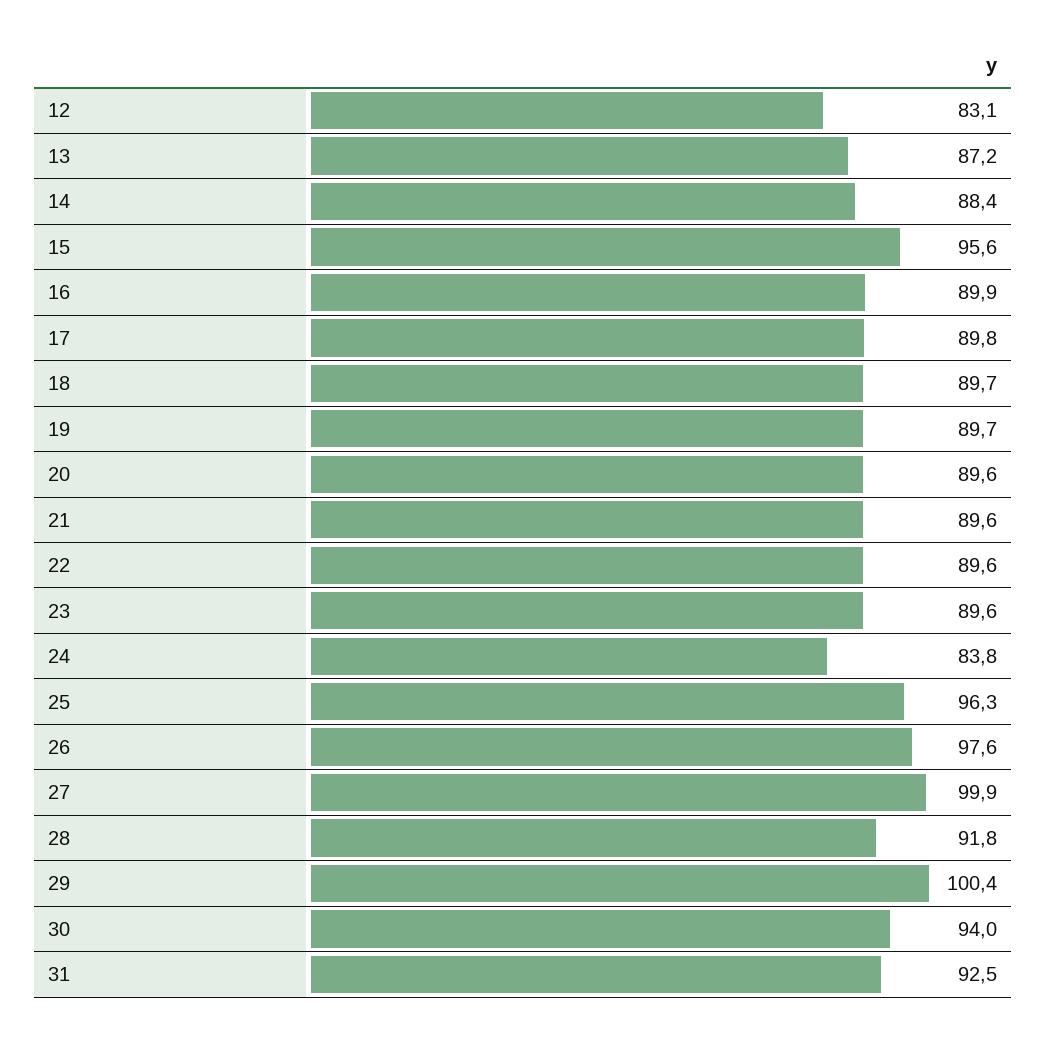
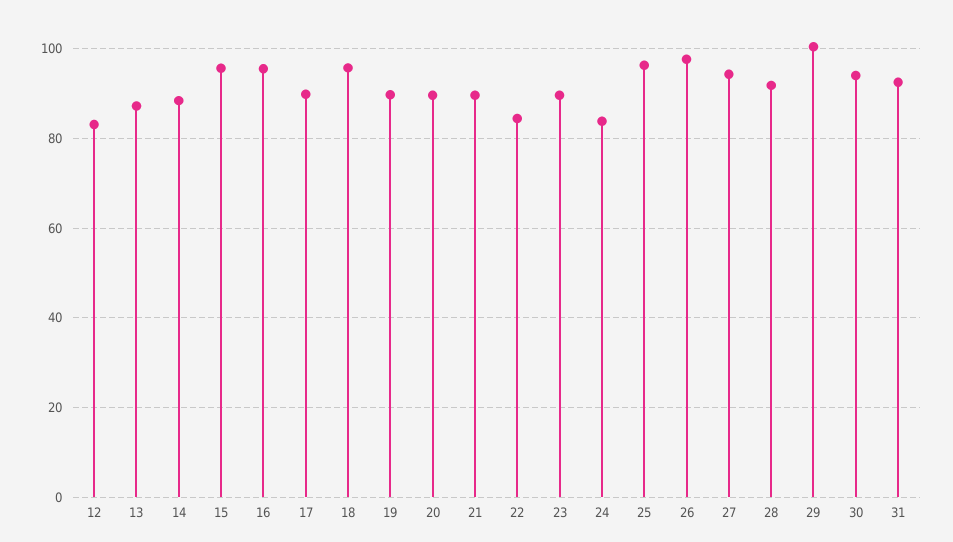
  {
    "12": 83.1,
    "13": 87.2,
    "14": 88.4,
    "15": 95.6,
-   "16": 89.9,
+   "16": 96,
    "17": 89.8,
-   "18": 89.7,
+   "18": 96,
    "19": 89.7,
    "20": 89.6,
    "21": 89.6,
-   "22": 89.6,
+   "22": 84,
    "23": 89.6,
    "24": 83.8,
    "25": 96.3,
    "26": 97.6,
-   "27": 99.9,
+   "27": 94,
    "28": 91.8,
    "29": 100.4,
    "30": 94,
    "31": 92.5
  }

